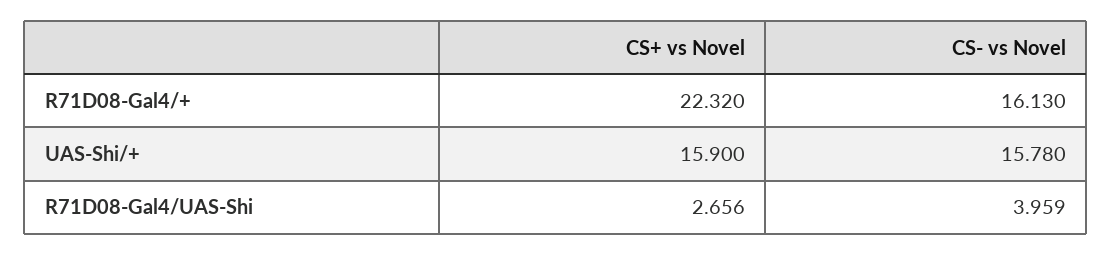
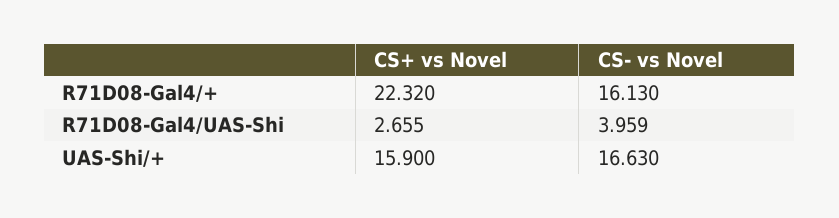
  {
    "CS+ vs Novel": {
      "R71D08-Gal4/+": 22.32,
      "UAS-Shi/+": 15.9,
-     "R71D08-Gal4/UAS-Shi": 2.656
+     "R71D08-Gal4/UAS-Shi": 2.655
    },
    "CS- vs Novel": {
      "R71D08-Gal4/+": 16.13,
-     "UAS-Shi/+": 15.78,
+     "UAS-Shi/+": 16.63,
      "R71D08-Gal4/UAS-Shi": 3.959
    }
  }

